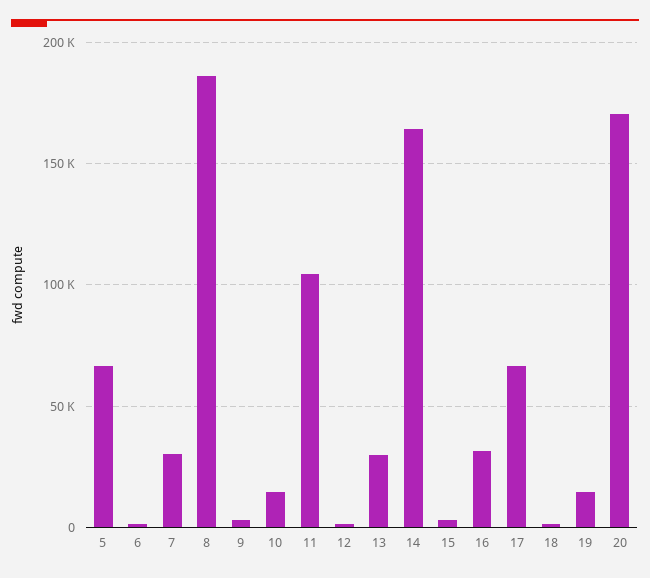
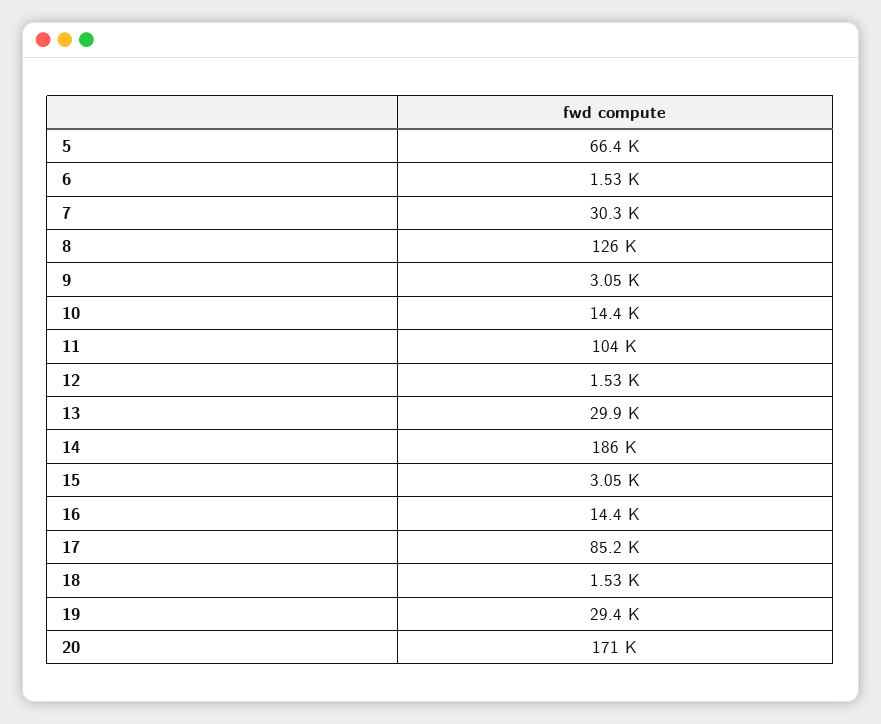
  {
    "5": 66400,
    "6": 1530,
    "7": 30300,
-   "8": 185000,
+   "8": 126000,
    "9": 3050,
    "10": 14400,
    "11": 104000,
    "12": 1530,
    "13": 29900,
-   "14": 165000,
+   "14": 186000,
    "15": 3050,
-   "16": 30000,
+   "16": 14400,
-   "17": 65000,
+   "17": 85200,
    "18": 1530,
-   "19": 15000,
+   "19": 29400,
    "20": 171000
  }

